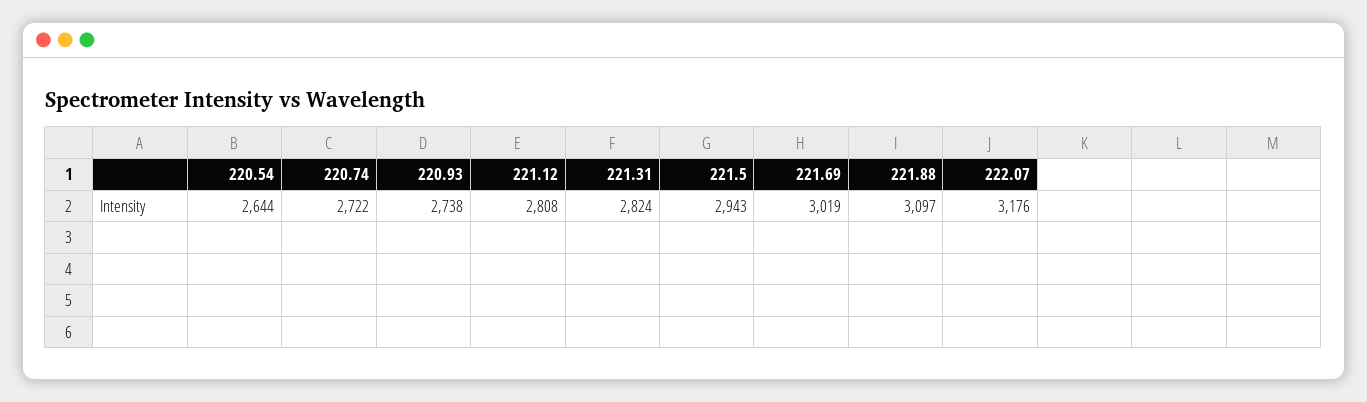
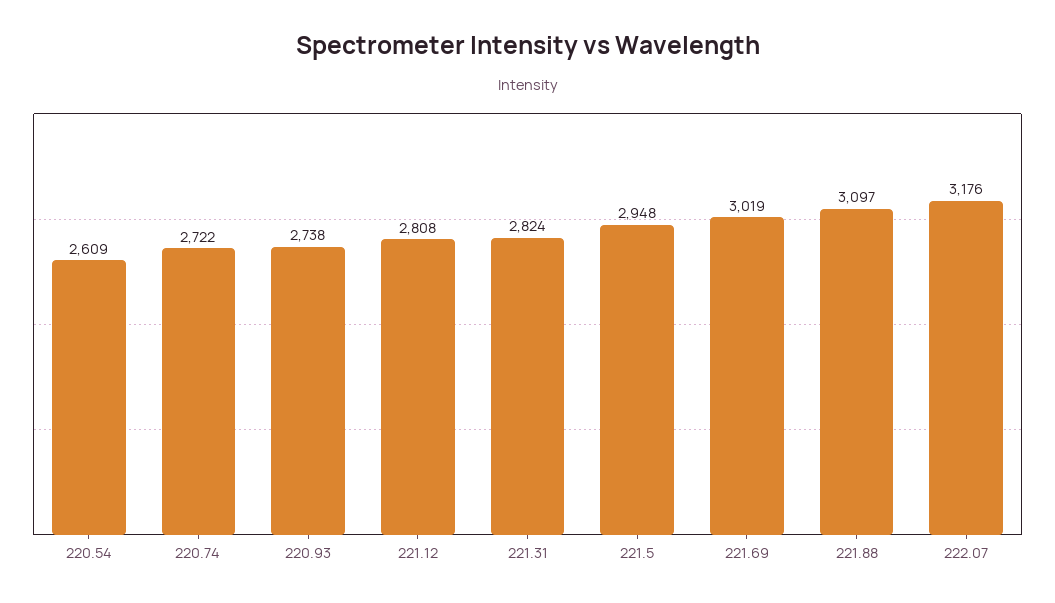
  {
-   "220.54": 2644,
+   "220.54": 2609,
    "220.74": 2722,
    "220.93": 2738,
    "221.12": 2808,
    "221.31": 2824,
-   "221.5": 2943,
+   "221.5": 2948,
    "221.69": 3019,
    "221.88": 3097,
    "222.07": 3176
  }

